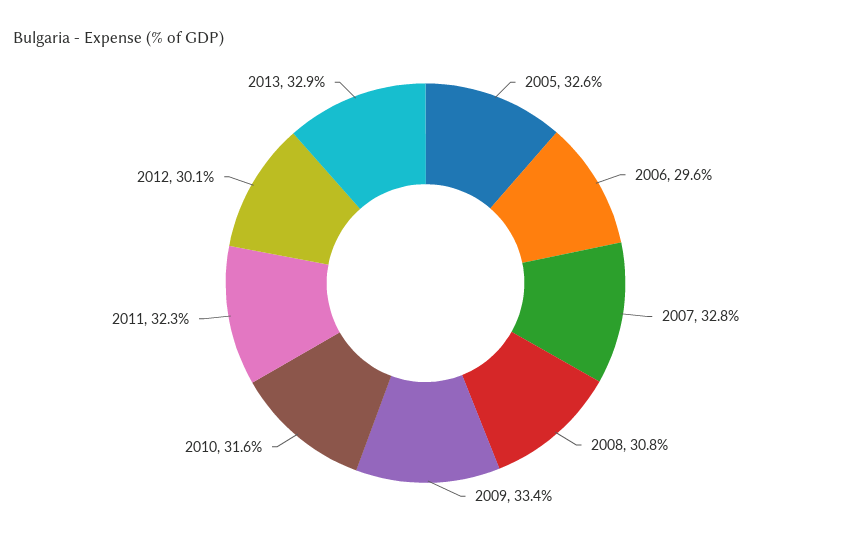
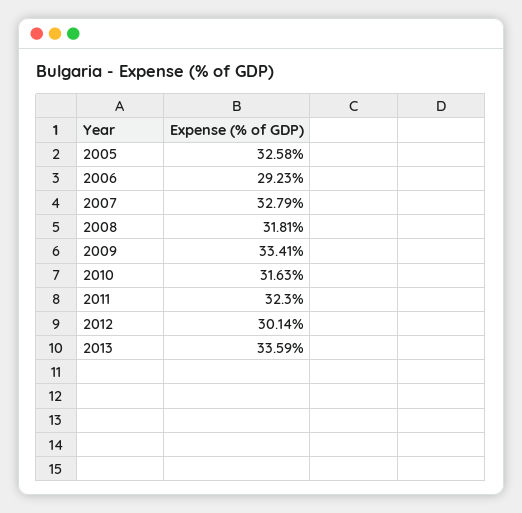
  {
    "2005": 32.58,
-   "2006": 29.6,
+   "2006": 29.23,
    "2007": 32.79,
-   "2008": 30.8,
+   "2008": 31.81,
    "2009": 33.41,
    "2010": 31.63,
    "2011": 32.3,
    "2012": 30.14,
-   "2013": 32.9
+   "2013": 33.59
  }

